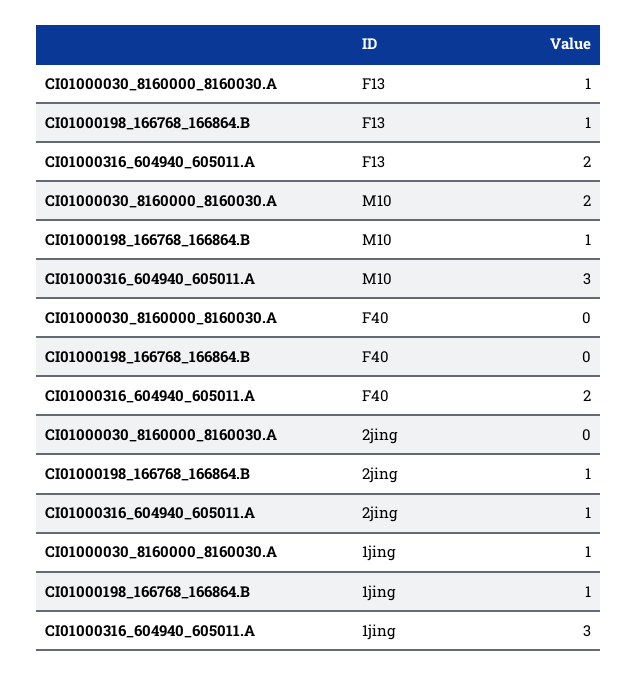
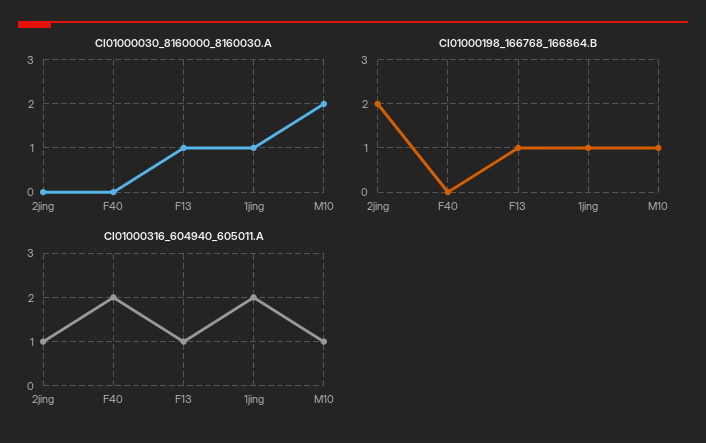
  {
    "CI01000030_8160000_8160030.A": {
      "F13": 1,
      "M10": 2,
      "F40": 0,
      "2jing": 0,
      "1jing": 1
    },
    "CI01000198_166768_166864.B": {
      "F13": 1,
      "M10": 1,
      "F40": 0,
-     "2jing": 1,
+     "2jing": 2,
      "1jing": 1
    },
    "CI01000316_604940_605011.A": {
-     "F13": 2,
+     "F13": 1,
-     "M10": 3,
+     "M10": 1,
      "F40": 2,
      "2jing": 1,
-     "1jing": 3
+     "1jing": 2
    }
  }

